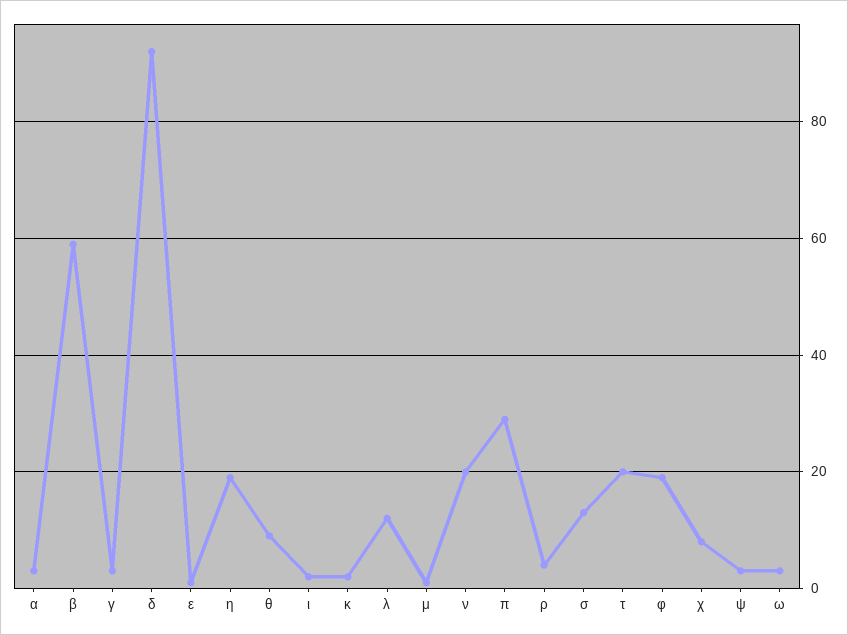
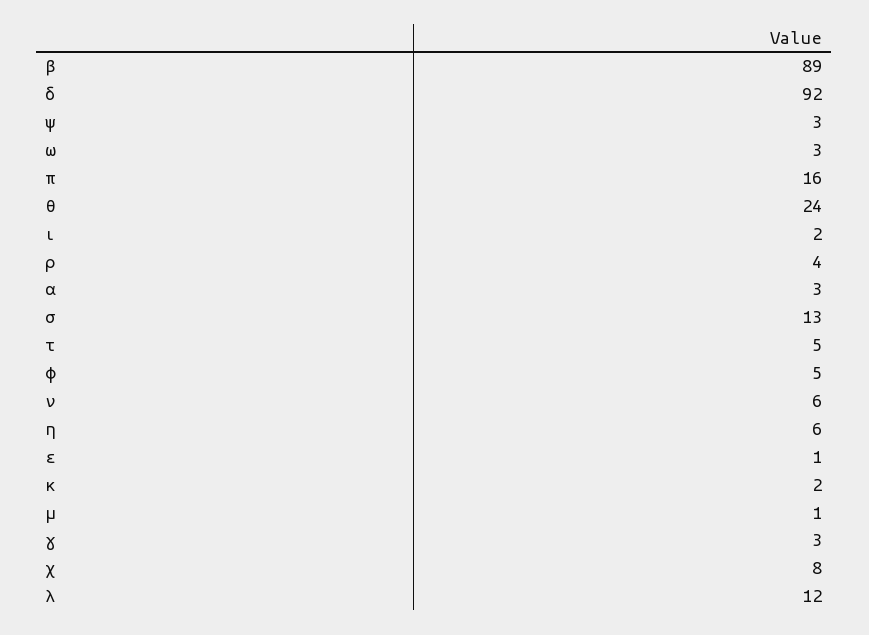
  {
    "α": 3,
-   "β": 60,
+   "β": 89,
    "γ": 3,
    "δ": 92,
    "ε": 1,
-   "η": 20,
+   "η": 6,
-   "θ": 10,
+   "θ": 24,
    "ι": 2,
    "κ": 2,
    "λ": 12,
    "μ": 1,
-   "ν": 20,
+   "ν": 6,
-   "π": 30,
+   "π": 16,
    "ρ": 4,
    "σ": 13,
-   "τ": 20,
+   "τ": 5,
-   "φ": 20,
+   "φ": 5,
    "χ": 8,
    "ψ": 3,
    "ω": 3
  }

